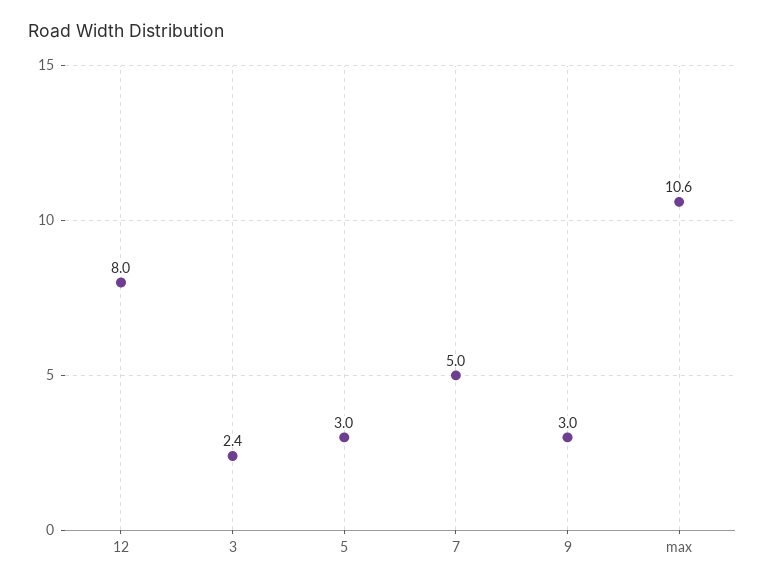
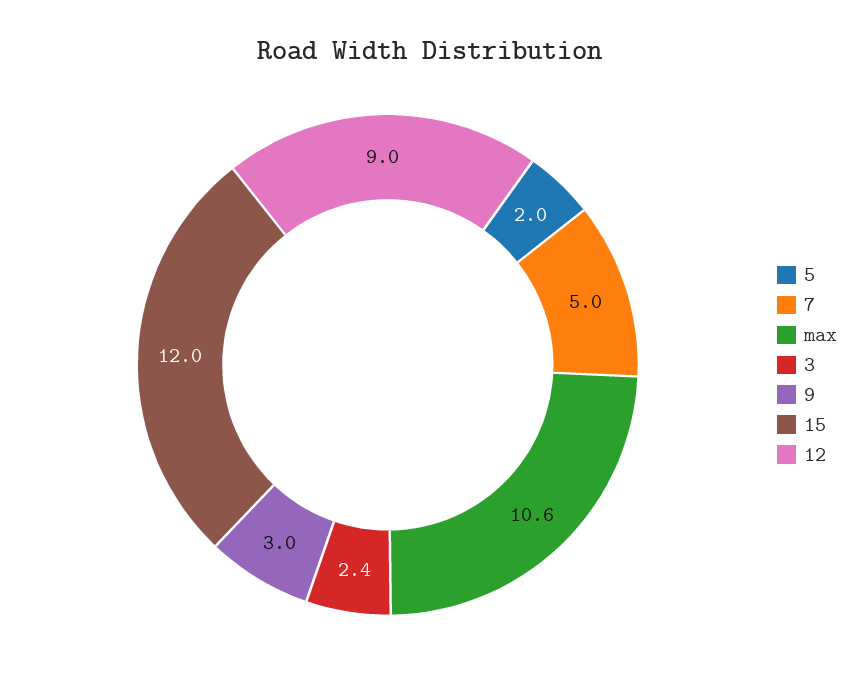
  {
-   "12": 8,
+   "12": 9,
    "3": 2.4,
-   "5": 3,
+   "5": 2,
    "7": 5,
    "9": 3,
-   "max": 10.6
+   "max": 10.6,
+   "15": 12
  }

